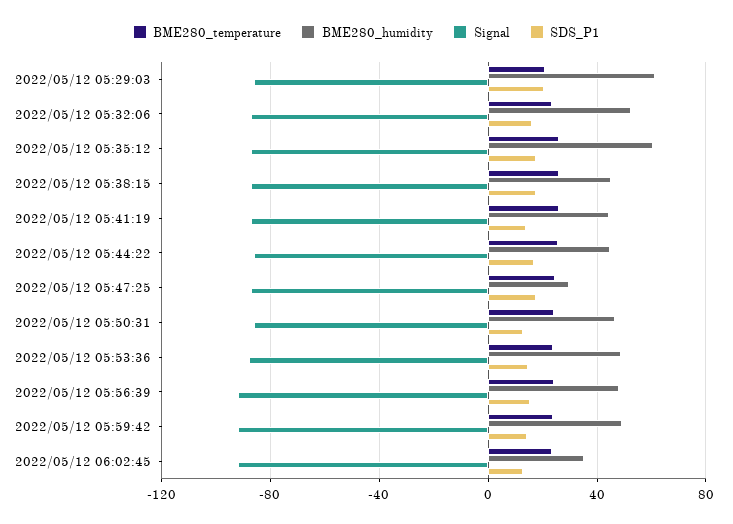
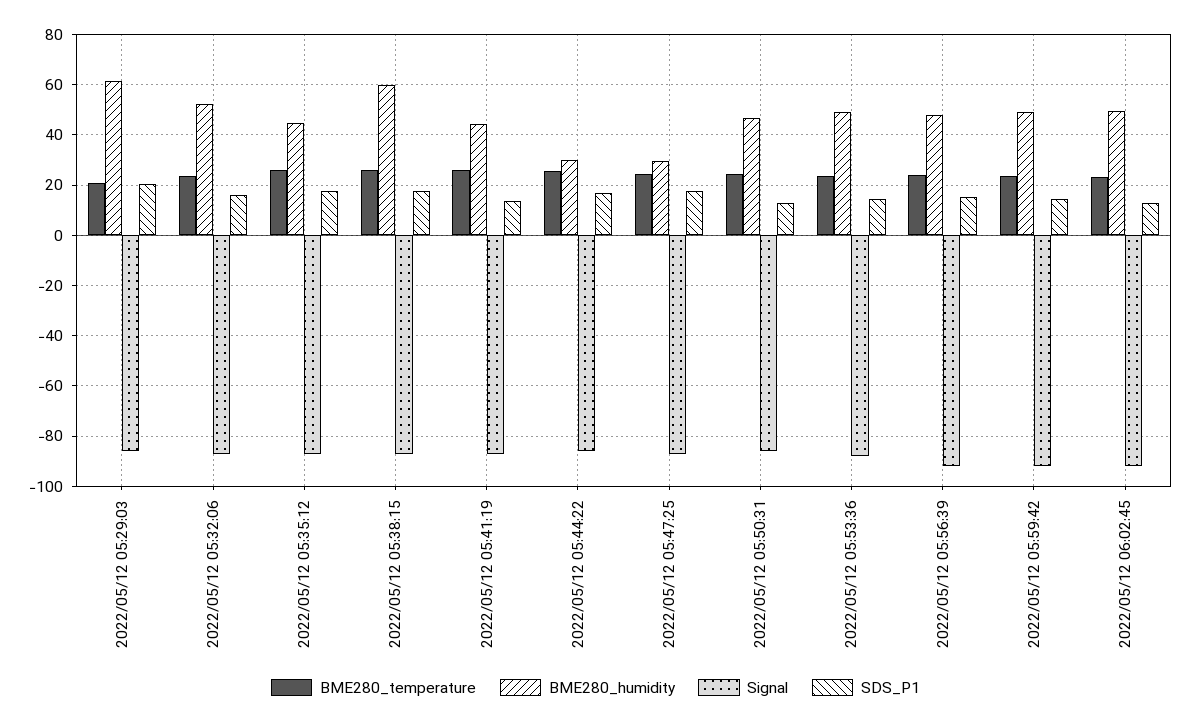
  {
    "BME280_temperature": {
      "2022/05/12 05:29:03": 20,
      "2022/05/12 05:32:06": 22.5,
      "2022/05/12 05:35:12": 25,
      "2022/05/12 05:38:15": 25,
      "2022/05/12 05:41:19": 25,
      "2022/05/12 05:44:22": 25,
      "2022/05/12 05:47:25": 25,
      "2022/05/12 05:50:31": 25,
      "2022/05/12 05:53:36": 22.5,
      "2022/05/12 05:56:39": 25,
      "2022/05/12 05:59:42": 22.5,
      "2022/05/12 06:02:45": 22.5
    },
    "BME280_humidity": {
      "2022/05/12 05:29:03": 62.5,
      "2022/05/12 05:32:06": 52.5,
-     "2022/05/12 05:35:12": 60,
+     "2022/05/12 05:35:12": 45,
-     "2022/05/12 05:38:15": 45,
+     "2022/05/12 05:38:15": 60,
      "2022/05/12 05:41:19": 45,
-     "2022/05/12 05:44:22": 45,
+     "2022/05/12 05:44:22": 30,
      "2022/05/12 05:47:25": 30,
      "2022/05/12 05:50:31": 47.5,
      "2022/05/12 05:53:36": 50,
      "2022/05/12 05:56:39": 47.5,
      "2022/05/12 05:59:42": 50,
-     "2022/05/12 06:02:45": 35
+     "2022/05/12 06:02:45": 50
    },
    "Signal": {
      "2022/05/12 05:29:03": -85,
      "2022/05/12 05:32:06": -87.5,
      "2022/05/12 05:35:12": -87.5,
      "2022/05/12 05:38:15": -87.5,
      "2022/05/12 05:41:19": -87.5,
      "2022/05/12 05:44:22": -85,
      "2022/05/12 05:47:25": -87.5,
      "2022/05/12 05:50:31": -85,
      "2022/05/12 05:53:36": -87.5,
      "2022/05/12 05:56:39": -92.5,
      "2022/05/12 05:59:42": -92.5,
      "2022/05/12 06:02:45": -92.5
    },
    "SDS_P1": {
      "2022/05/12 05:29:03": 20,
      "2022/05/12 05:32:06": 15,
      "2022/05/12 05:35:12": 17.5,
      "2022/05/12 05:38:15": 17.5,
      "2022/05/12 05:41:19": 15,
      "2022/05/12 05:44:22": 17.5,
      "2022/05/12 05:47:25": 17.5,
      "2022/05/12 05:50:31": 12.5,
      "2022/05/12 05:53:36": 15,
      "2022/05/12 05:56:39": 15,
      "2022/05/12 05:59:42": 15,
      "2022/05/12 06:02:45": 12.5
    }
  }

